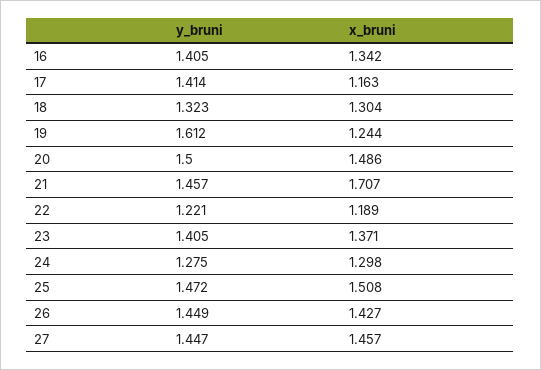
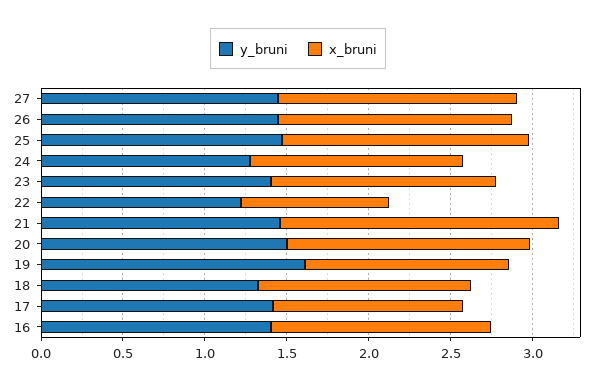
  {
    "y_bruni": {
      "16": 1.405,
      "17": 1.414,
      "18": 1.323,
      "19": 1.612,
      "20": 1.5,
      "21": 1.457,
      "22": 1.221,
      "23": 1.405,
      "24": 1.275,
      "25": 1.472,
      "26": 1.449,
      "27": 1.447
    },
    "x_bruni": {
      "16": 1.342,
      "17": 1.163,
      "18": 1.304,
      "19": 1.244,
      "20": 1.486,
      "21": 1.707,
-     "22": 1.189,
+     "22": 0.9,
      "23": 1.371,
      "24": 1.298,
      "25": 1.508,
      "26": 1.427,
      "27": 1.457
    }
  }

